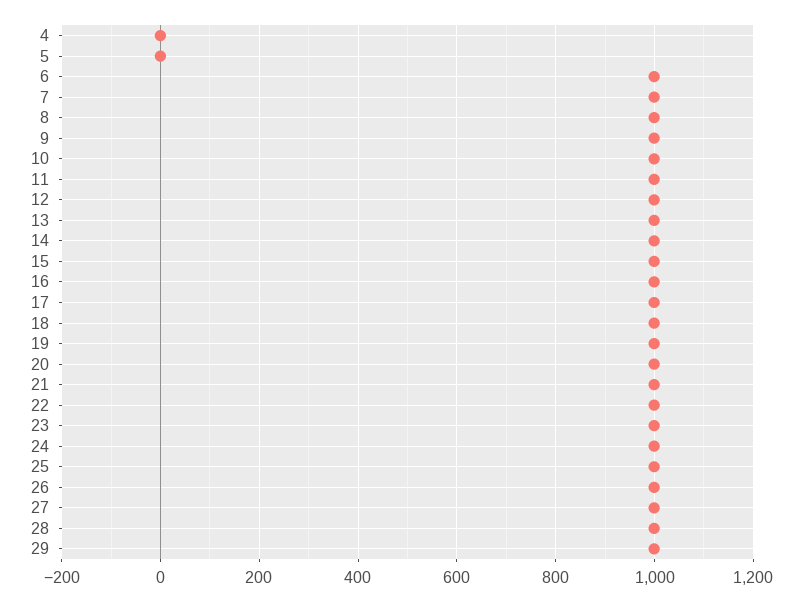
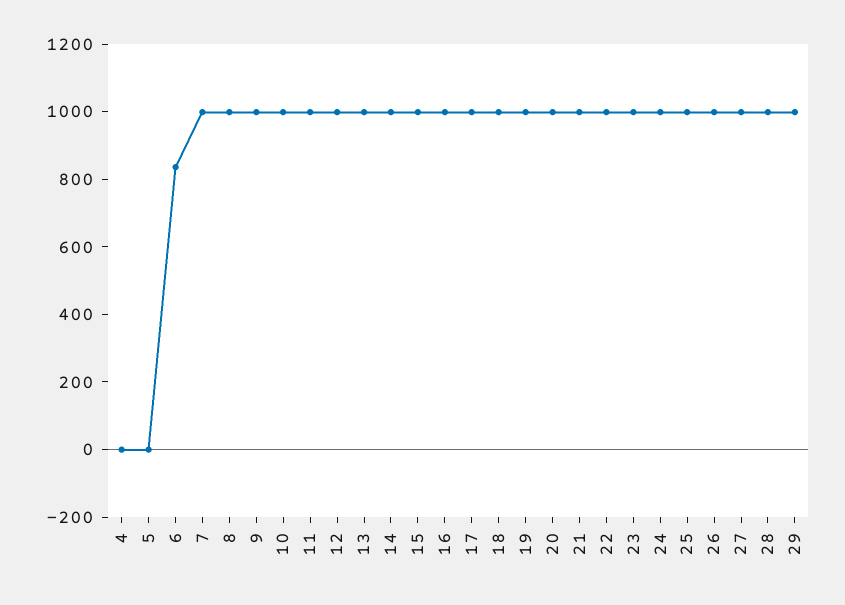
  {
    "4": 0,
    "5": 0,
-   "6": 1000,
+   "6": 850,
    "7": 1000,
    "8": 1000,
    "9": 1000,
    "10": 1000,
    "11": 1000,
    "12": 1000,
    "13": 1000,
    "14": 1000,
    "15": 1000,
    "16": 1000,
    "17": 1000,
    "18": 1000,
    "19": 1000,
    "20": 1000,
    "21": 1000,
    "22": 1000,
    "23": 1000,
    "24": 1000,
    "25": 1000,
    "26": 1000,
    "27": 1000,
    "28": 1000,
    "29": 1000
  }

